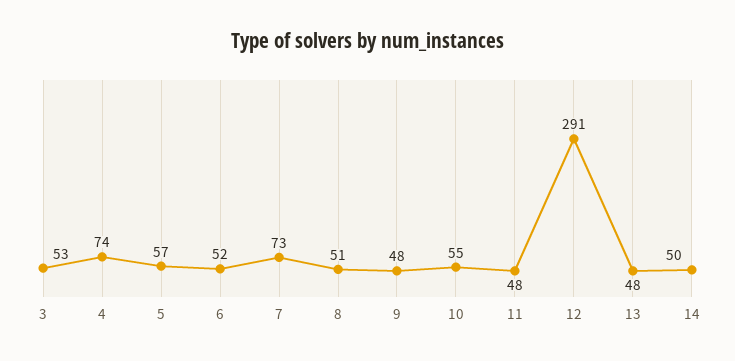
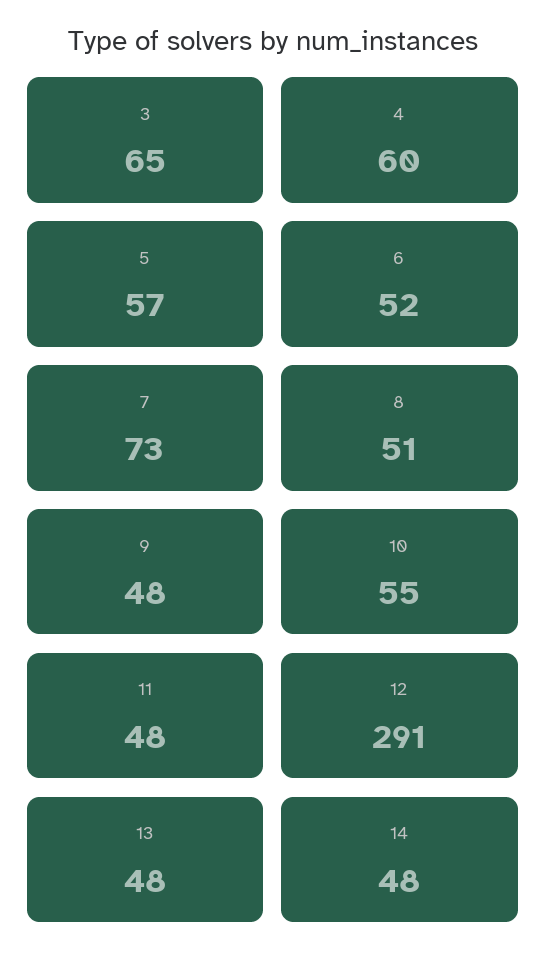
  {
-   "3": 53,
+   "3": 65,
-   "4": 74,
+   "4": 60,
    "5": 57,
    "6": 52,
    "7": 73,
    "8": 51,
    "9": 48,
    "10": 55,
    "11": 48,
    "12": 291,
    "13": 48,
-   "14": 50
+   "14": 48
  }

